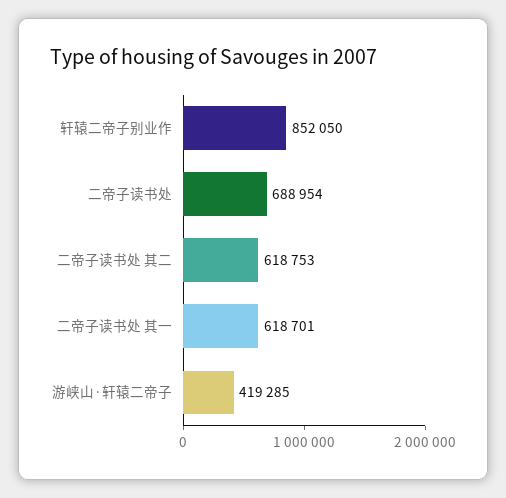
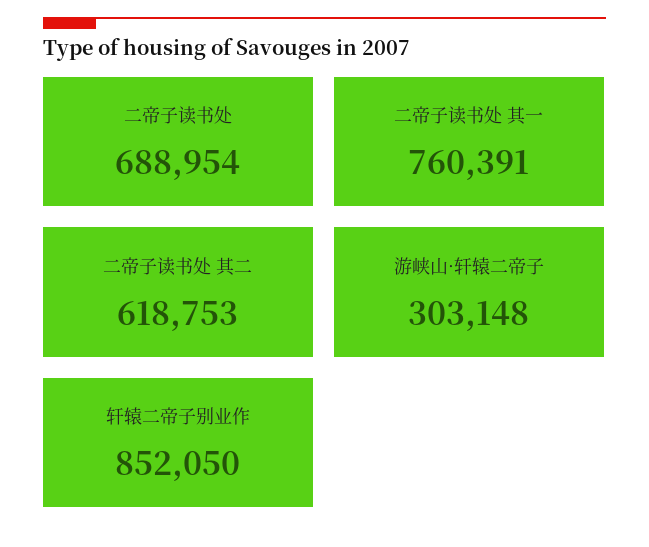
  {
    "轩辕二帝子别业作": 852050,
    "二帝子读书处": 688954,
    "二帝子读书处 其二": 618753,
-   "二帝子读书处 其一": 618701,
+   "二帝子读书处 其一": 760391,
-   "游峡山·轩辕二帝子": 419285
+   "游峡山·轩辕二帝子": 303148
  }

